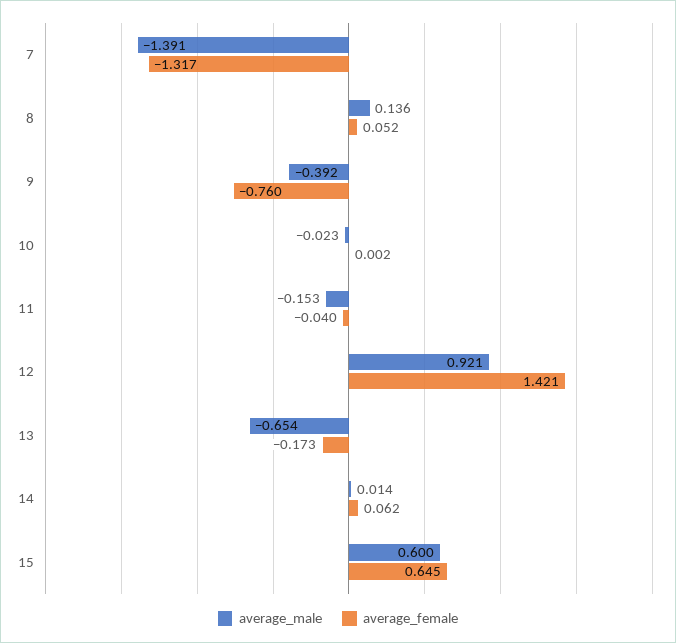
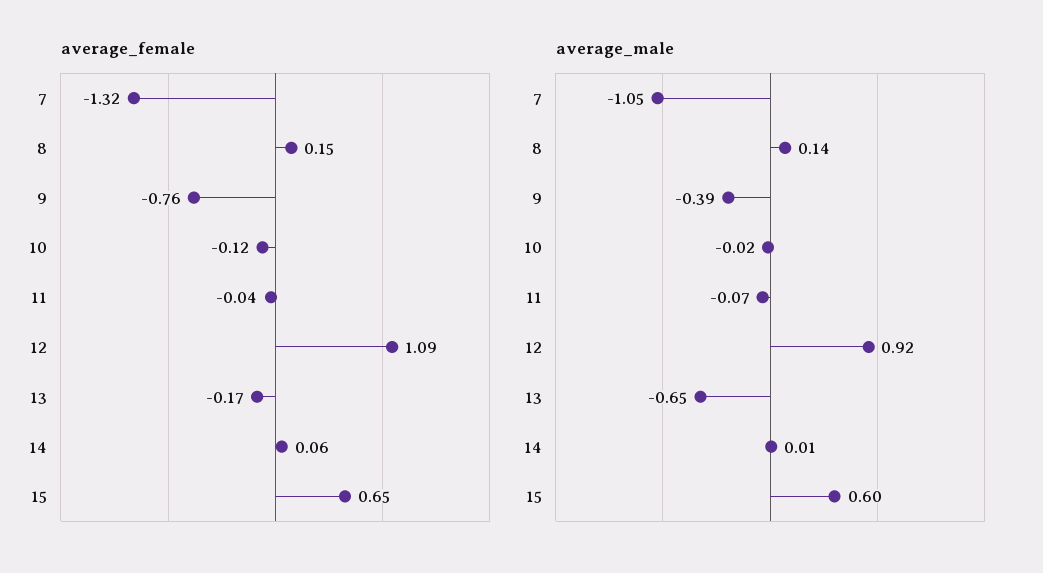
  {
    "average_male": {
-     "7": -1.391,
+     "7": -1.05,
      "8": 0.136,
      "9": -0.392,
      "10": -0.023,
-     "11": -0.153,
+     "11": -0.07,
      "12": 0.921,
      "13": -0.654,
      "14": 0.014,
      "15": 0.6
    },
    "average_female": {
      "7": -1.317,
-     "8": 0.052,
+     "8": 0.15,
      "9": -0.76,
-     "10": 0.002,
+     "10": -0.12,
      "11": -0.04,
-     "12": 1.421,
+     "12": 1.09,
      "13": -0.173,
      "14": 0.062,
      "15": 0.645
    }
  }

